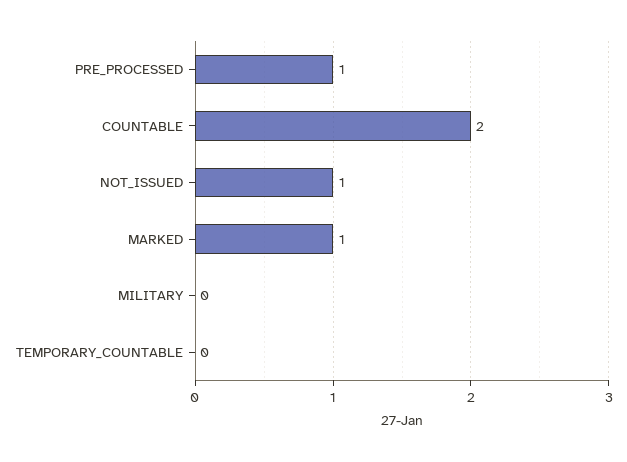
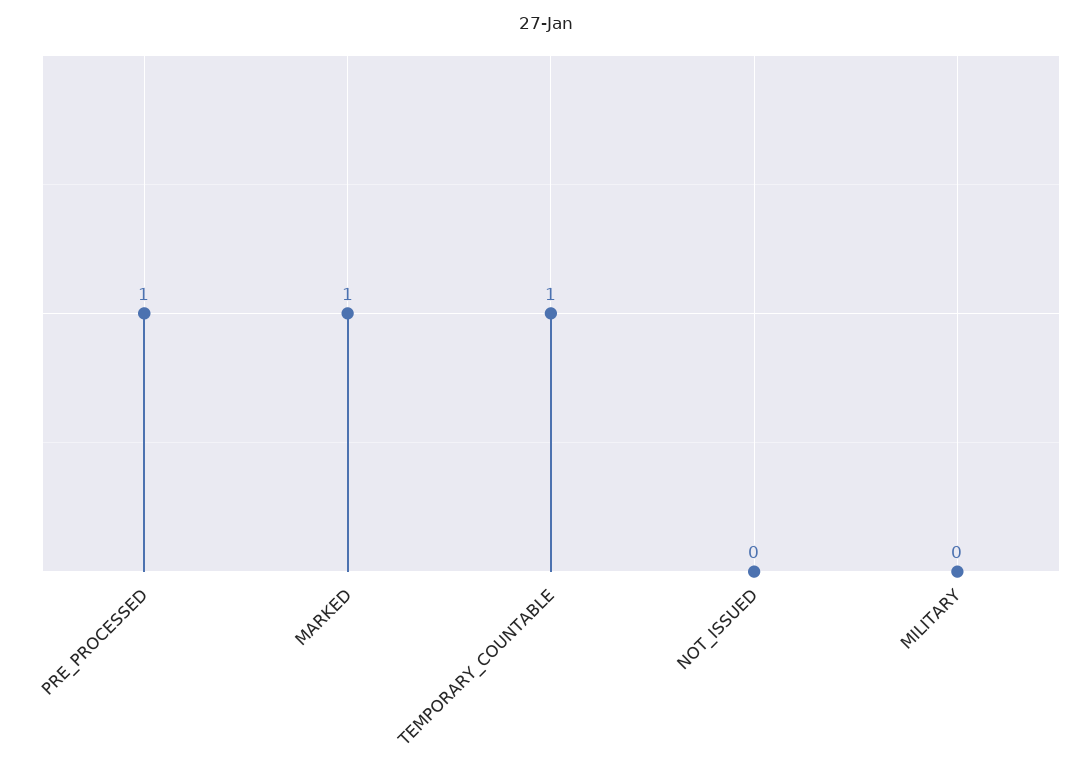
  {
    "PRE_PROCESSED": 1,
-   "COUNTABLE": 2,
-   "NOT_ISSUED": 1,
+   "NOT_ISSUED": 0,
    "MARKED": 1,
    "MILITARY": 0,
-   "TEMPORARY_COUNTABLE": 0
+   "TEMPORARY_COUNTABLE": 1
  }

